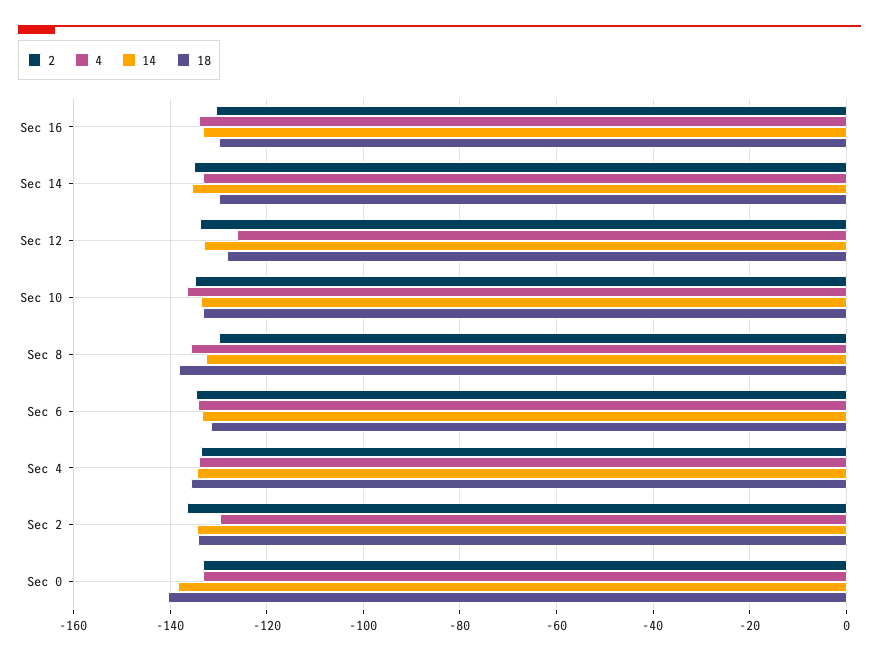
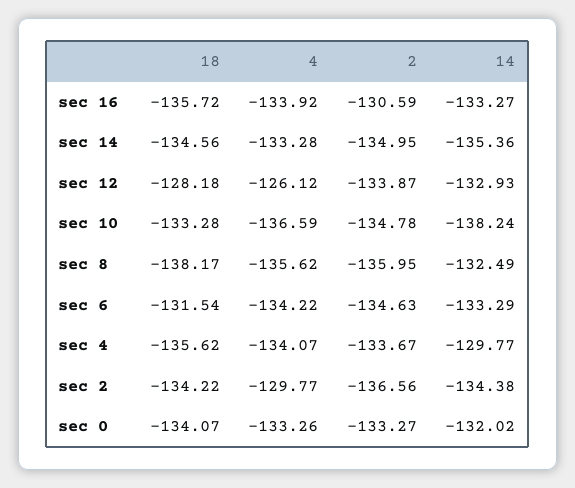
  {
    "2": {
      "Sec 16": -130.59,
      "Sec 14": -134.95,
      "Sec 12": -133.87,
      "Sec 10": -134.78,
-     "Sec 8": -130,
+     "Sec 8": -135.95,
      "Sec 6": -134.63,
      "Sec 4": -133.67,
      "Sec 2": -136.56,
      "Sec 0": -133.27
    },
    "4": {
      "Sec 16": -133.92,
      "Sec 14": -133.28,
      "Sec 12": -126.12,
      "Sec 10": -136.59,
      "Sec 8": -135.62,
      "Sec 6": -134.22,
      "Sec 4": -134.07,
      "Sec 2": -129.77,
      "Sec 0": -133.26
    },
    "14": {
      "Sec 16": -133.27,
      "Sec 14": -135.36,
      "Sec 12": -132.93,
-     "Sec 10": -134,
+     "Sec 10": -138.24,
      "Sec 8": -132.49,
      "Sec 6": -133.29,
-     "Sec 4": -134,
+     "Sec 4": -129.77,
      "Sec 2": -134.38,
-     "Sec 0": -138
+     "Sec 0": -132.02
    },
    "18": {
-     "Sec 16": -130,
+     "Sec 16": -135.72,
-     "Sec 14": -130,
+     "Sec 14": -134.56,
      "Sec 12": -128.18,
      "Sec 10": -133.28,
      "Sec 8": -138.17,
      "Sec 6": -131.54,
      "Sec 4": -135.62,
      "Sec 2": -134.22,
-     "Sec 0": -140
+     "Sec 0": -134.07
    }
  }

